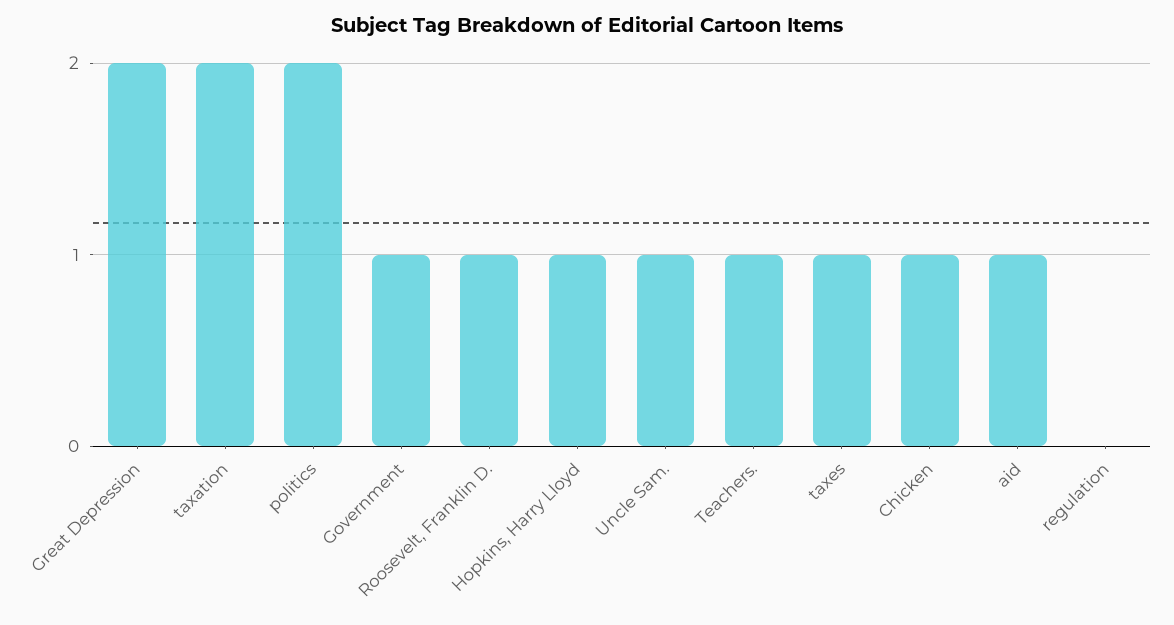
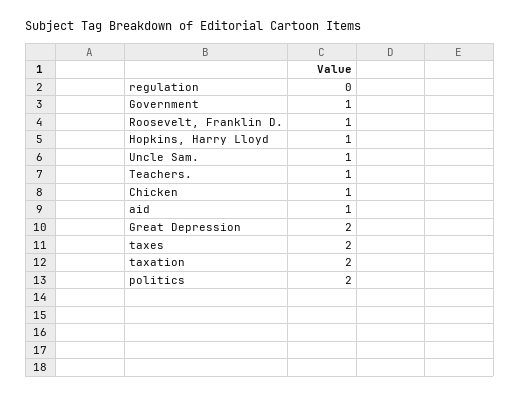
  {
    "Great Depression": 2,
    "taxation": 2,
    "politics": 2,
    "Government": 1,
    "Roosevelt, Franklin D.": 1,
    "Hopkins, Harry Lloyd": 1,
    "Uncle Sam.": 1,
    "Teachers.": 1,
-   "taxes": 1,
+   "taxes": 2,
    "Chicken": 1,
    "aid": 1,
    "regulation": 0
  }

